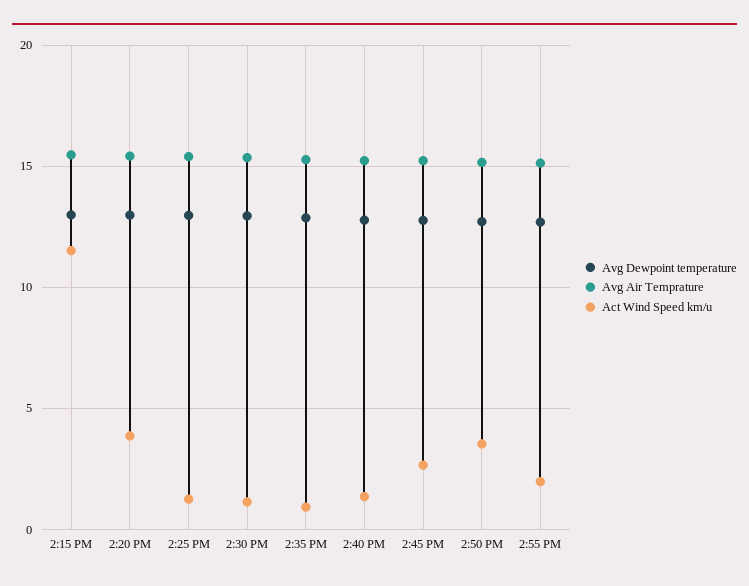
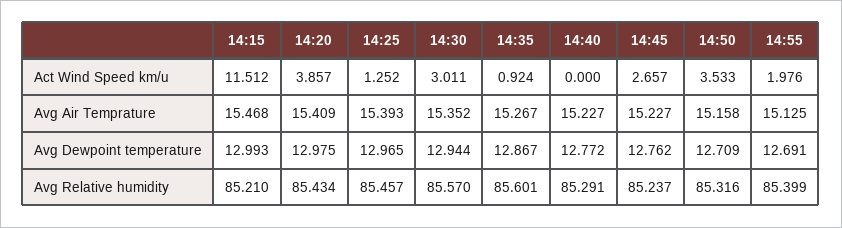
  {
    "Avg Dewpoint temperature": {
      "2:15 PM": 12.993,
      "2:20 PM": 12.975,
      "2:25 PM": 12.965,
      "2:30 PM": 12.944,
      "2:35 PM": 12.867,
      "2:40 PM": 12.772,
      "2:45 PM": 12.762,
      "2:50 PM": 12.709,
      "2:55 PM": 12.691
    },
    "Avg Air Temprature": {
      "2:15 PM": 15.468,
      "2:20 PM": 15.409,
      "2:25 PM": 15.393,
      "2:30 PM": 15.352,
      "2:35 PM": 15.267,
      "2:40 PM": 15.227,
      "2:45 PM": 15.227,
      "2:50 PM": 15.158,
      "2:55 PM": 15.125
    },
    "Act Wind Speed km/u": {
      "2:15 PM": 11.512,
      "2:20 PM": 3.857,
      "2:25 PM": 1.252,
-     "2:30 PM": 1,
+     "2:30 PM": 3.011,
      "2:35 PM": 0.924,
-     "2:40 PM": 1.5,
+     "2:40 PM": 0,
      "2:45 PM": 2.657,
      "2:50 PM": 3.533,
      "2:55 PM": 1.976
-   }
+   },
+   "Avg Relative humidity": {
+     "2:15 PM": 85.21,
+     "2:20 PM": 85.434,
+     "2:25 PM": 85.457,
+     "2:30 PM": 85.57,
+     "2:35 PM": 85.601,
+     "2:40 PM": 85.291,
+     "2:45 PM": 85.237,
+     "2:50 PM": 85.316,
+     "2:55 PM": 85.399
+   }
  }

